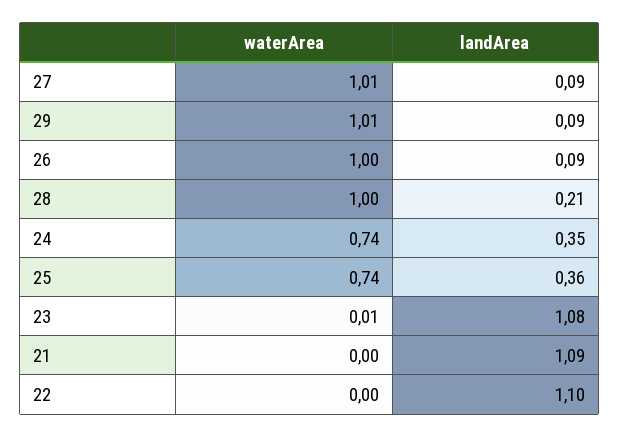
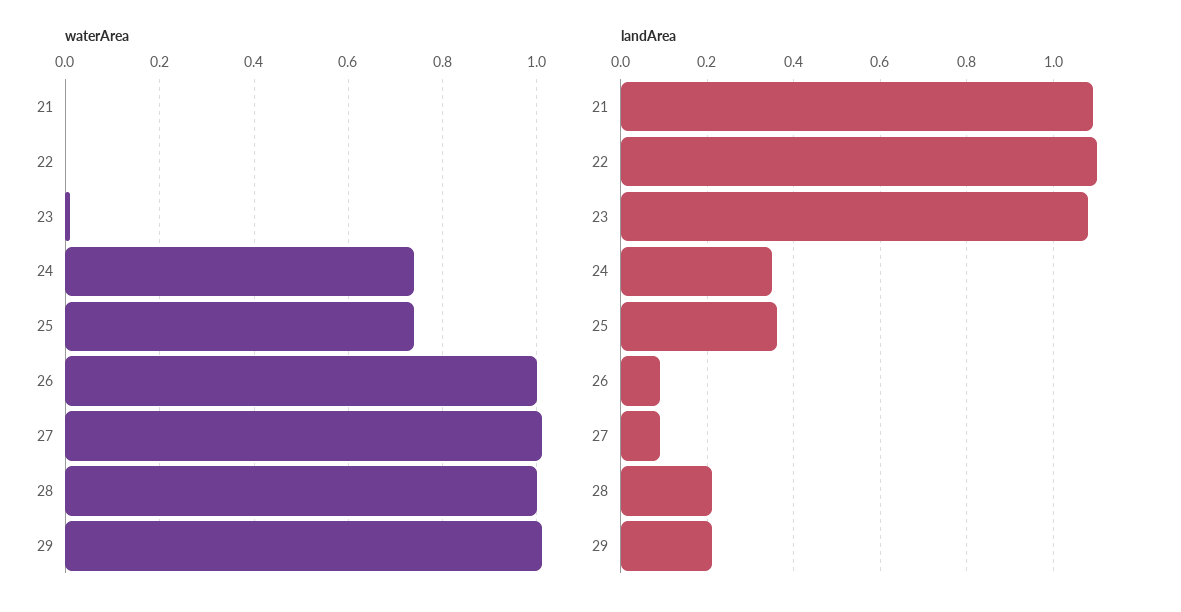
  {
    "waterArea": {
      "27": 1.01,
      "29": 1.01,
      "26": 1,
      "28": 1,
      "24": 0.74,
      "25": 0.74,
      "23": 0.01,
      "21": 0,
      "22": 0
    },
    "landArea": {
      "27": 0.09,
-     "29": 0.09,
+     "29": 0.2,
      "26": 0.09,
      "28": 0.21,
      "24": 0.35,
      "25": 0.36,
      "23": 1.08,
      "21": 1.09,
      "22": 1.1
    }
  }

